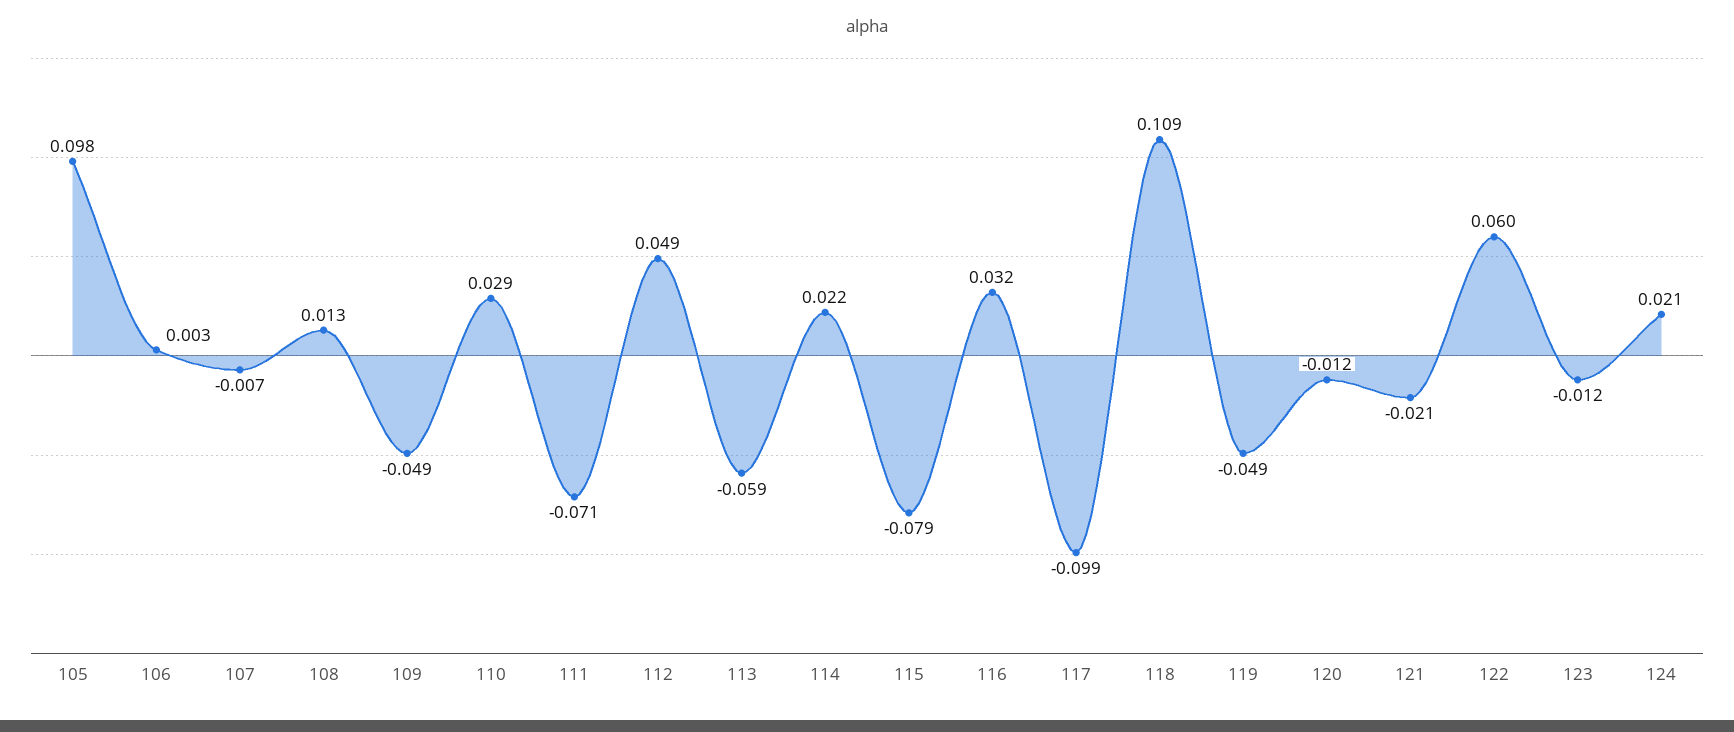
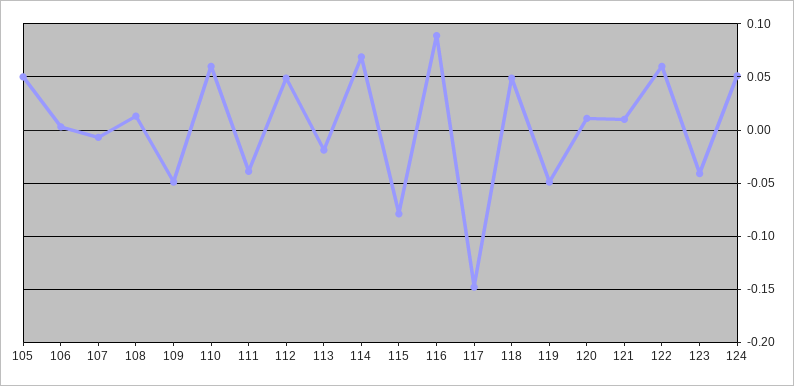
  {
-   "105": 0.098,
+   "105": 0.05,
    "106": 0.003,
    "107": -0.007,
    "108": 0.013,
    "109": -0.049,
-   "110": 0.029,
+   "110": 0.06,
-   "111": -0.071,
+   "111": -0.04,
    "112": 0.049,
-   "113": -0.059,
+   "113": -0.02,
-   "114": 0.022,
+   "114": 0.07,
    "115": -0.079,
-   "116": 0.032,
+   "116": 0.09,
-   "117": -0.099,
+   "117": -0.15,
-   "118": 0.109,
+   "118": 0.05,
    "119": -0.049,
-   "120": -0.012,
+   "120": 0.01,
-   "121": -0.021,
+   "121": 0.01,
    "122": 0.06,
-   "123": -0.012,
+   "123": -0.04,
-   "124": 0.021
+   "124": 0.05
  }

